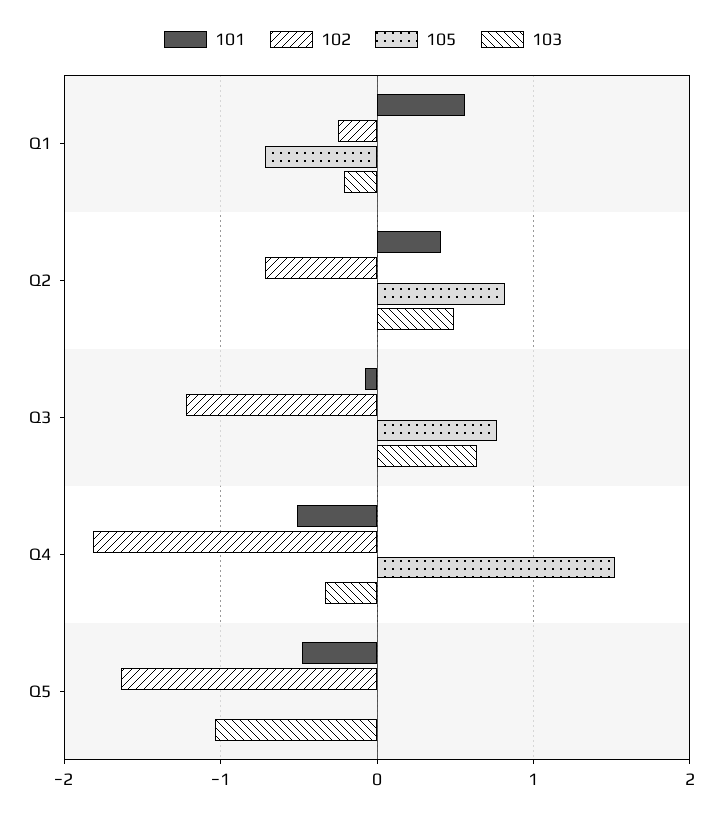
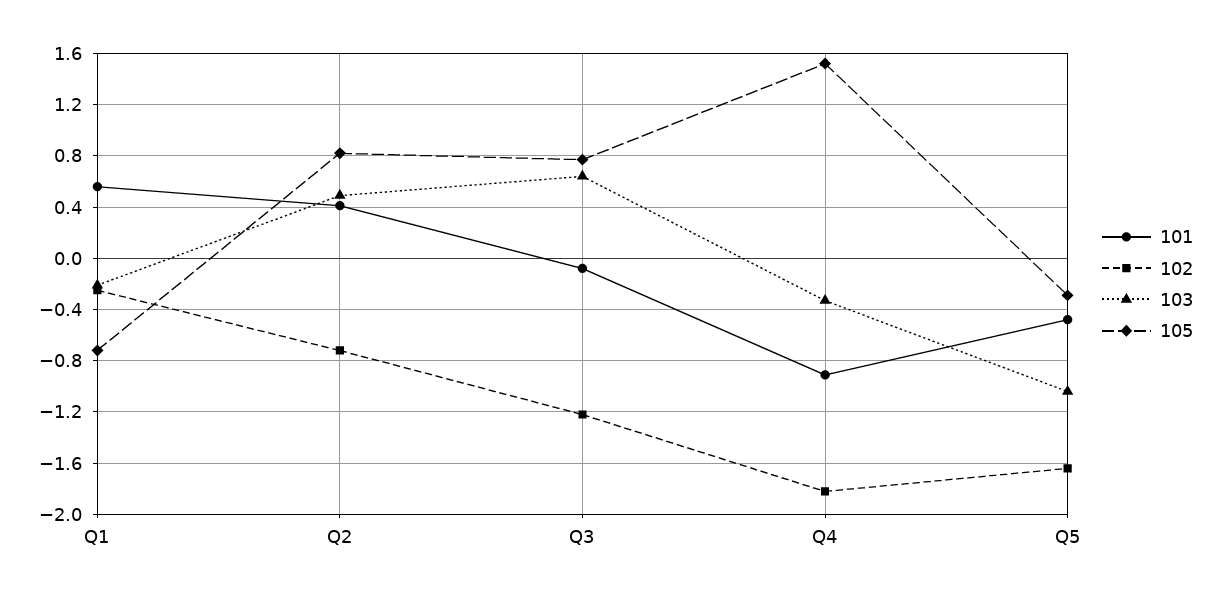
  {
    "101": {
      "Q1": 0.55,
      "Q2": 0.4,
      "Q3": -0.1,
-     "Q4": -0.5,
+     "Q4": -0.9,
      "Q5": -0.5
    },
    "102": {
      "Q1": -0.25,
      "Q2": -0.7,
      "Q3": -1.2,
      "Q4": -1.8,
      "Q5": -1.65
    },
    "105": {
      "Q1": -0.7,
      "Q2": 0.8,
      "Q3": 0.75,
      "Q4": 1.5,
-     "Q5": 0
+     "Q5": -0.3
    },
    "103": {
      "Q1": -0.2,
      "Q2": 0.5,
      "Q3": 0.65,
      "Q4": -0.35,
      "Q5": -1.05
    }
  }

